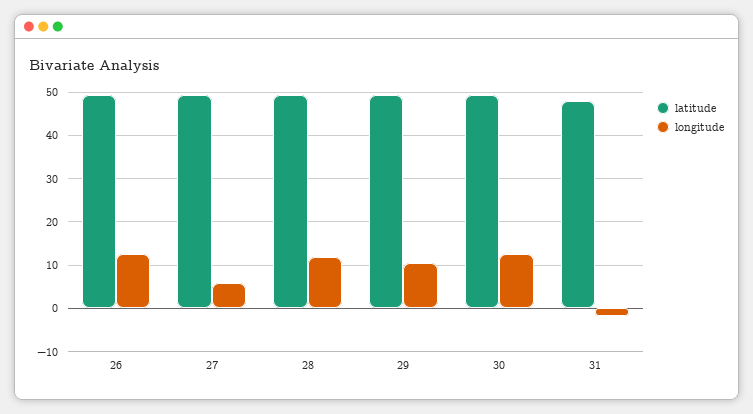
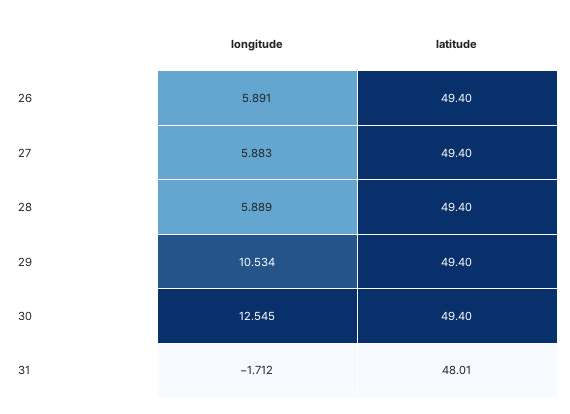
  {
    "latitude": {
      "26": 49.4,
      "27": 49.4,
      "28": 49.4,
      "29": 49.4,
      "30": 49.4,
      "31": 48.01
    },
    "longitude": {
-     "26": 12,
+     "26": 5.891,
      "27": 5.883,
-     "28": 12,
+     "28": 5.889,
      "29": 10.534,
      "30": 12.545,
      "31": -1.712
    }
  }

